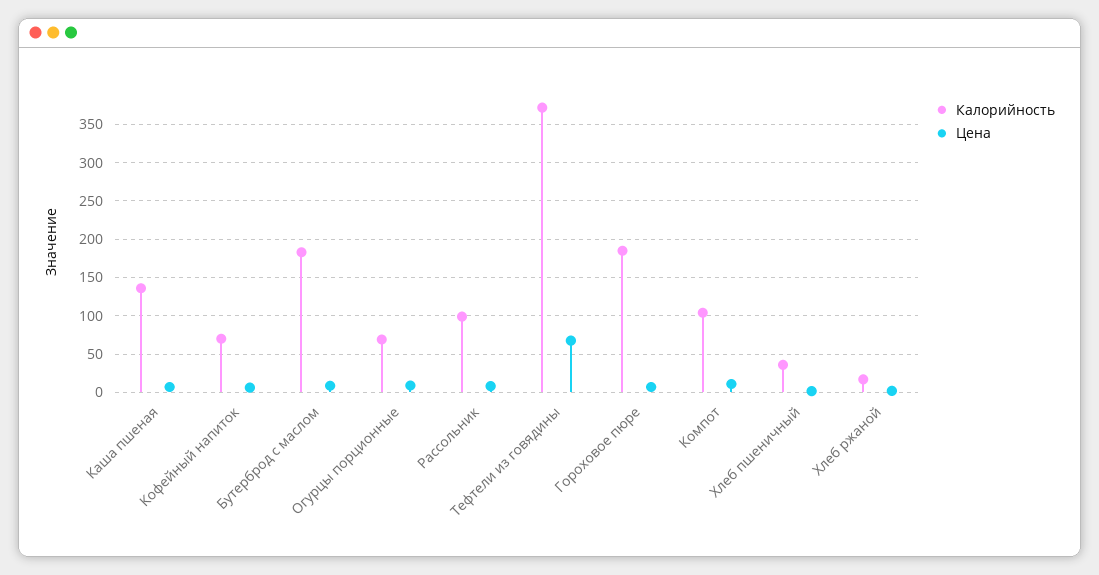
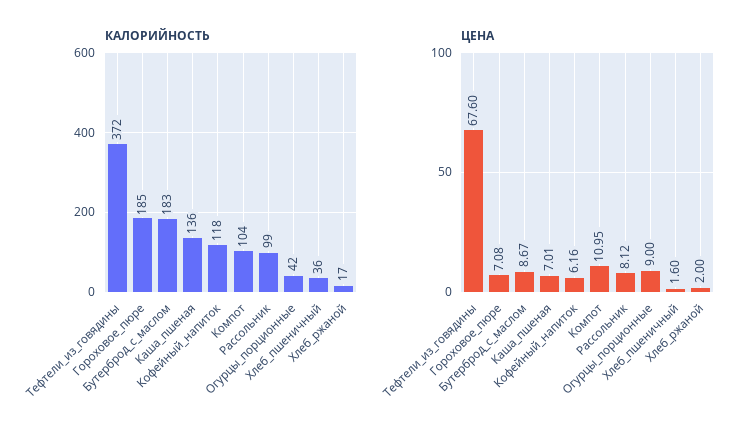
  {
    "Калорийность": {
      "Каша пшеная": 136,
-     "Кофейный напиток": 70,
+     "Кофейный напиток": 118,
      "Бутерброд с маслом": 183,
-     "Огурцы порционные": 70,
+     "Огурцы порционные": 42,
      "Рассольник": 99,
      "Тефтели из говядины": 372,
      "Гороховое пюре": 185,
      "Компот": 104,
      "Хлеб пшеничный": 36,
      "Хлеб ржаной": 17
    },
    "Цена": {
      "Каша пшеная": 7.01,
      "Кофейный напиток": 6.16,
      "Бутерброд с маслом": 8.67,
      "Огурцы порционные": 9,
      "Рассольник": 8.12,
      "Тефтели из говядины": 67.6,
      "Гороховое пюре": 7.08,
      "Компот": 10.95,
      "Хлеб пшеничный": 1.6,
      "Хлеб ржаной": 2
    }
  }

